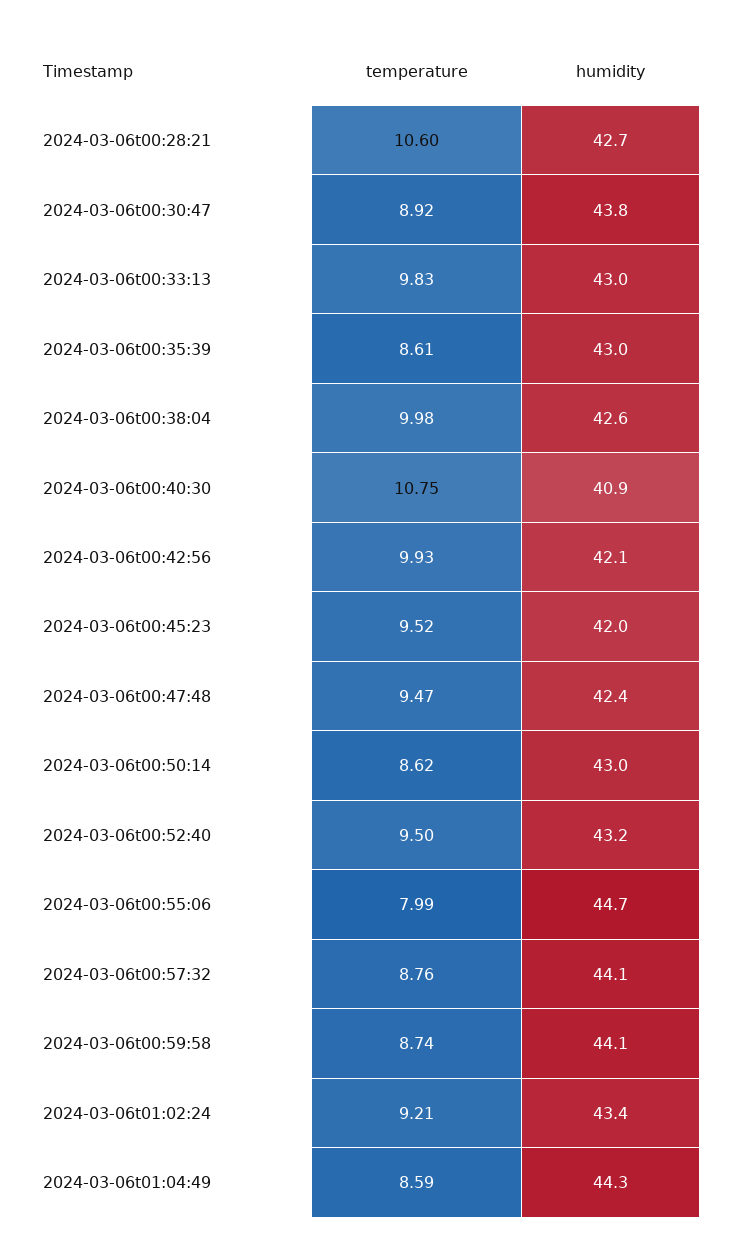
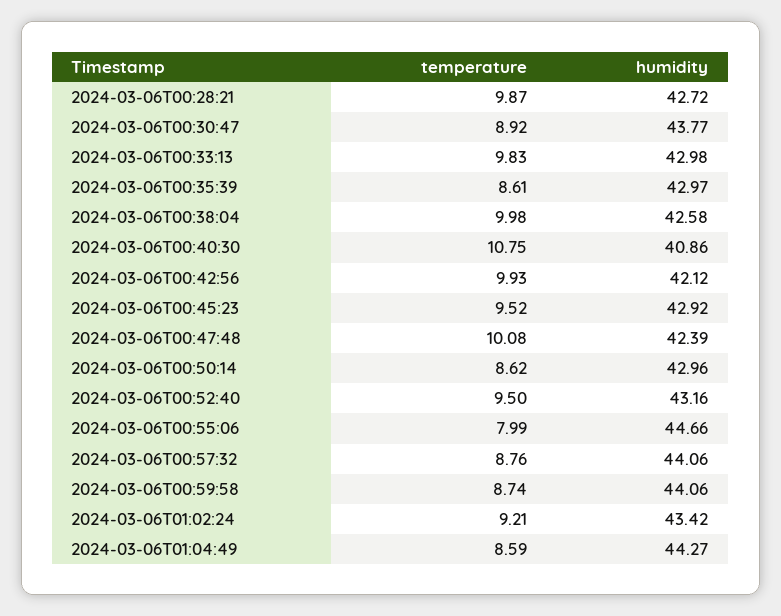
  {
    "temperature": {
-     "2024-03-06t00:28:21": 10.6,
+     "2024-03-06t00:28:21": 9.87,
      "2024-03-06t00:30:47": 8.92,
      "2024-03-06t00:33:13": 9.83,
      "2024-03-06t00:35:39": 8.61,
      "2024-03-06t00:38:04": 9.98,
      "2024-03-06t00:40:30": 10.75,
      "2024-03-06t00:42:56": 9.93,
      "2024-03-06t00:45:23": 9.52,
-     "2024-03-06t00:47:48": 9.47,
+     "2024-03-06t00:47:48": 10.08,
      "2024-03-06t00:50:14": 8.62,
      "2024-03-06t00:52:40": 9.5,
      "2024-03-06t00:55:06": 7.99,
      "2024-03-06t00:57:32": 8.76,
      "2024-03-06t00:59:58": 8.74,
      "2024-03-06t01:02:24": 9.21,
      "2024-03-06t01:04:49": 8.59
    },
    "humidity": {
      "2024-03-06t00:28:21": 42.72,
      "2024-03-06t00:30:47": 43.77,
      "2024-03-06t00:33:13": 42.98,
      "2024-03-06t00:35:39": 42.97,
      "2024-03-06t00:38:04": 42.58,
      "2024-03-06t00:40:30": 40.86,
      "2024-03-06t00:42:56": 42.12,
-     "2024-03-06t00:45:23": 42,
+     "2024-03-06t00:45:23": 42.92,
      "2024-03-06t00:47:48": 42.39,
      "2024-03-06t00:50:14": 42.96,
      "2024-03-06t00:52:40": 43.16,
      "2024-03-06t00:55:06": 44.66,
      "2024-03-06t00:57:32": 44.06,
      "2024-03-06t00:59:58": 44.06,
      "2024-03-06t01:02:24": 43.42,
      "2024-03-06t01:04:49": 44.27
    }
  }

